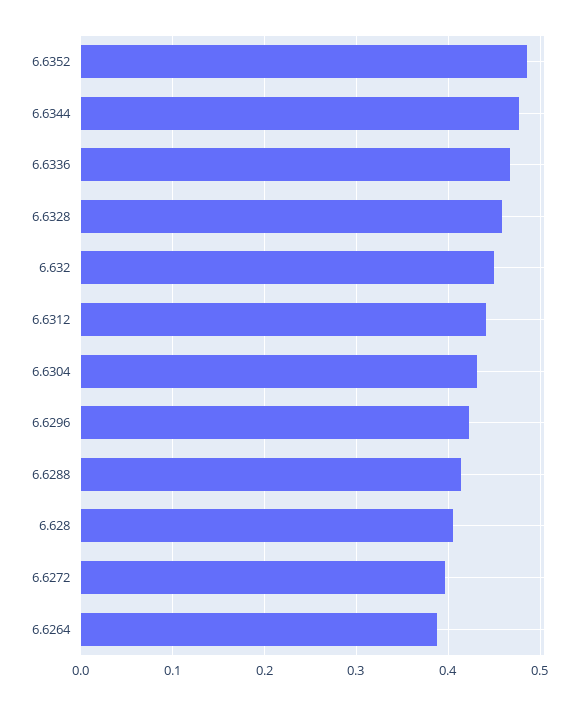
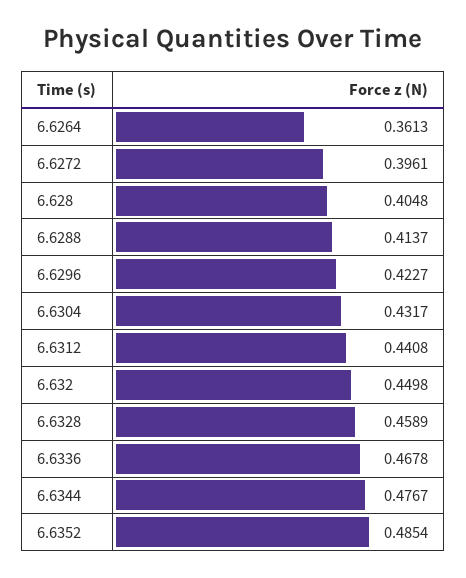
  {
    "6.6352": 0.4854,
    "6.6344": 0.4767,
    "6.6336": 0.4678,
    "6.6328": 0.4589,
    "6.632": 0.4498,
    "6.6312": 0.4408,
    "6.6304": 0.4317,
    "6.6296": 0.4227,
    "6.6288": 0.4137,
    "6.628": 0.4048,
    "6.6272": 0.3961,
-   "6.6264": 0.39
+   "6.6264": 0.3613
  }

